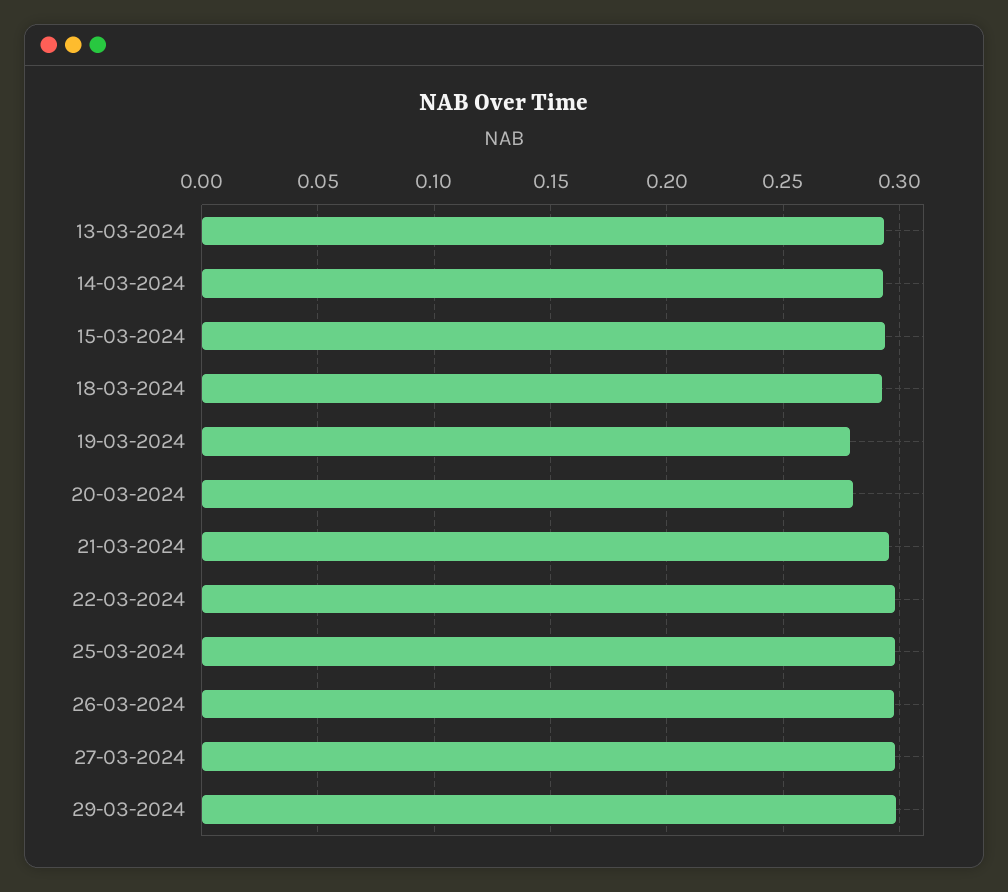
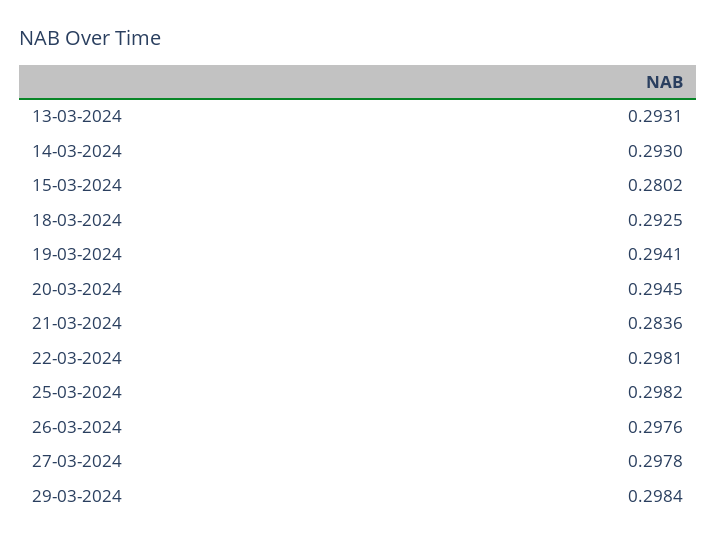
  {
    "13-03-2024": 0.2931,
    "14-03-2024": 0.293,
-   "15-03-2024": 0.295,
+   "15-03-2024": 0.2802,
    "18-03-2024": 0.2925,
-   "19-03-2024": 0.28,
+   "19-03-2024": 0.2941,
-   "20-03-2024": 0.28,
+   "20-03-2024": 0.2945,
-   "21-03-2024": 0.295,
+   "21-03-2024": 0.2836,
    "22-03-2024": 0.2981,
    "25-03-2024": 0.2982,
    "26-03-2024": 0.2976,
    "27-03-2024": 0.2978,
    "29-03-2024": 0.2984
  }

